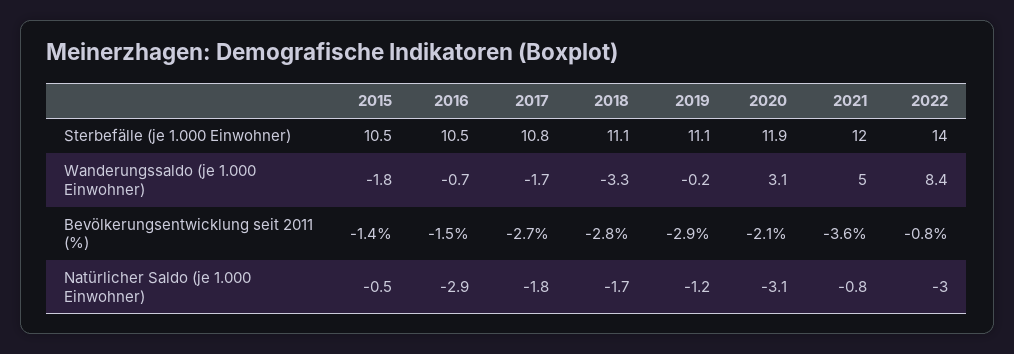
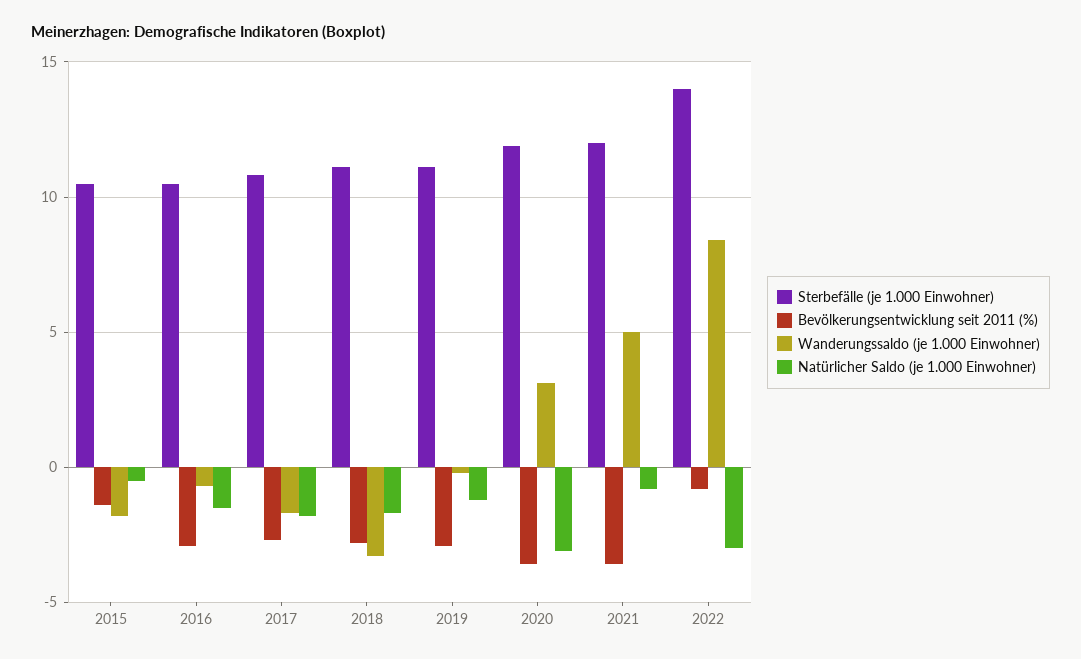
  {
    "Sterbefälle (je 1.000 Einwohner)": {
      "2015": 10.5,
      "2016": 10.5,
      "2017": 10.8,
      "2018": 11.1,
      "2019": 11.1,
      "2020": 11.9,
      "2021": 12,
      "2022": 14
    },
    "Wanderungssaldo (je 1.000 Einwohner)": {
      "2015": -1.8,
      "2016": -0.7,
      "2017": -1.7,
      "2018": -3.3,
      "2019": -0.2,
      "2020": 3.1,
      "2021": 5,
      "2022": 8.4
    },
    "Bevölkerungsentwicklung seit 2011 (%)": {
      "2015": -1.4,
-     "2016": -1.5,
+     "2016": -3,
      "2017": -2.7,
      "2018": -2.8,
      "2019": -2.9,
-     "2020": -2.1,
+     "2020": -3.5,
      "2021": -3.6,
      "2022": -0.8
    },
    "Natürlicher Saldo (je 1.000 Einwohner)": {
      "2015": -0.5,
-     "2016": -2.9,
+     "2016": -1.5,
      "2017": -1.8,
      "2018": -1.7,
      "2019": -1.2,
      "2020": -3.1,
      "2021": -0.8,
      "2022": -3
    }
  }

